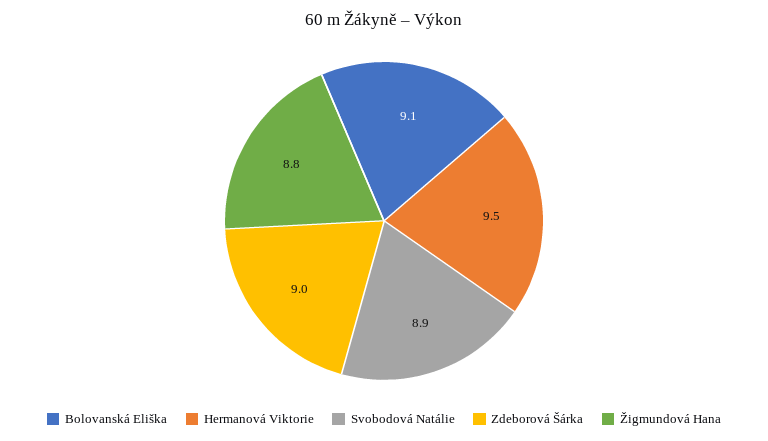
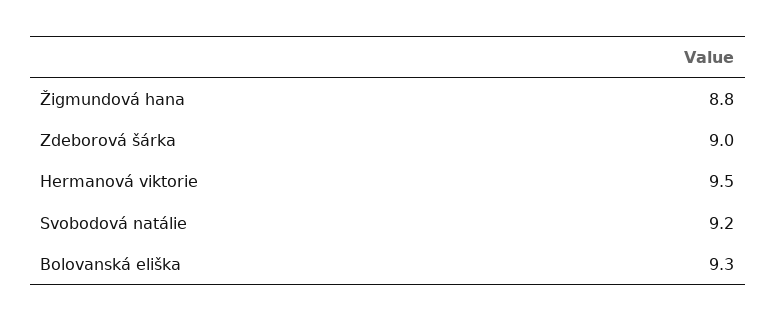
  {
-   "Bolovanská Eliška": 9.1,
+   "Bolovanská Eliška": 9.3,
    "Hermanová Viktorie": 9.5,
-   "Svobodová Natálie": 8.9,
+   "Svobodová Natálie": 9.2,
    "Zdeborová Šárka": 9,
    "Žigmundová Hana": 8.8
  }

